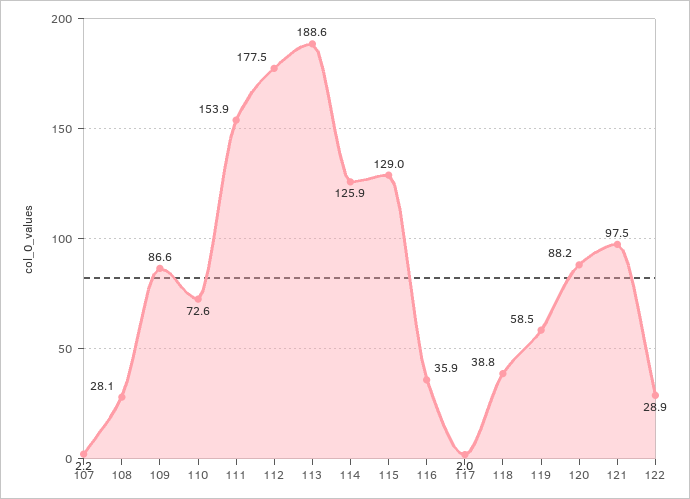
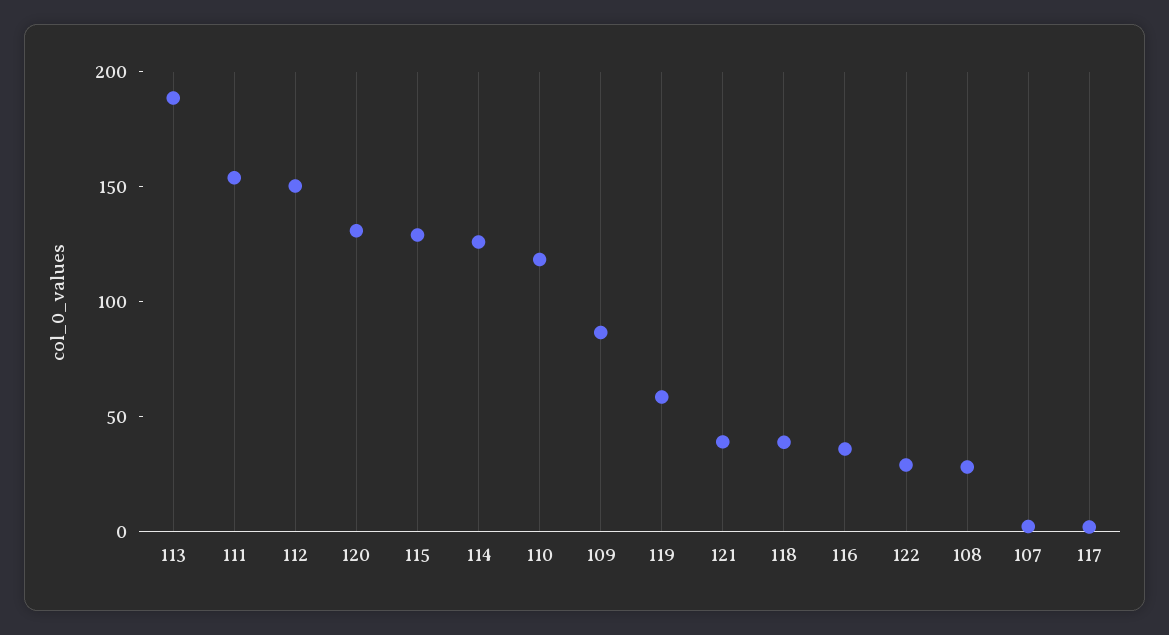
  {
    "107": 2.2,
    "108": 28.1,
    "109": 86.6,
-   "110": 72.6,
+   "110": 120,
    "111": 153.9,
-   "112": 177.5,
+   "112": 150,
    "113": 188.6,
    "114": 125.9,
    "115": 129,
    "116": 35.9,
    "117": 2,
    "118": 38.8,
    "119": 58.5,
-   "120": 88.2,
+   "120": 130,
-   "121": 97.5,
+   "121": 40,
    "122": 28.9
  }

